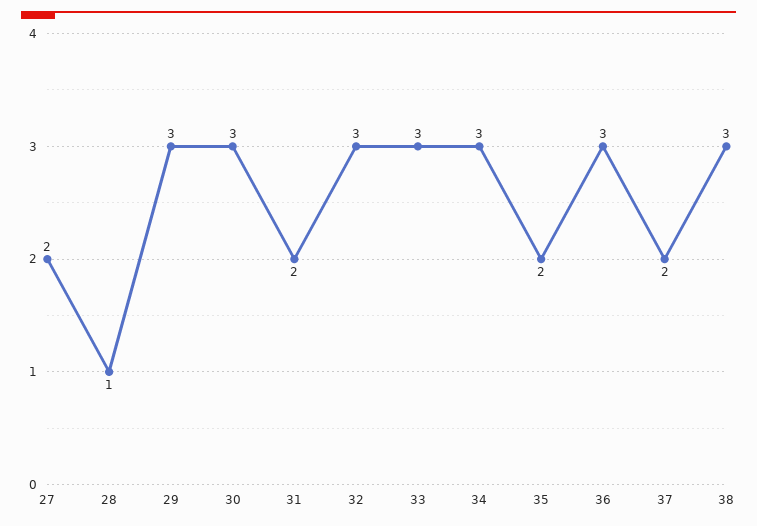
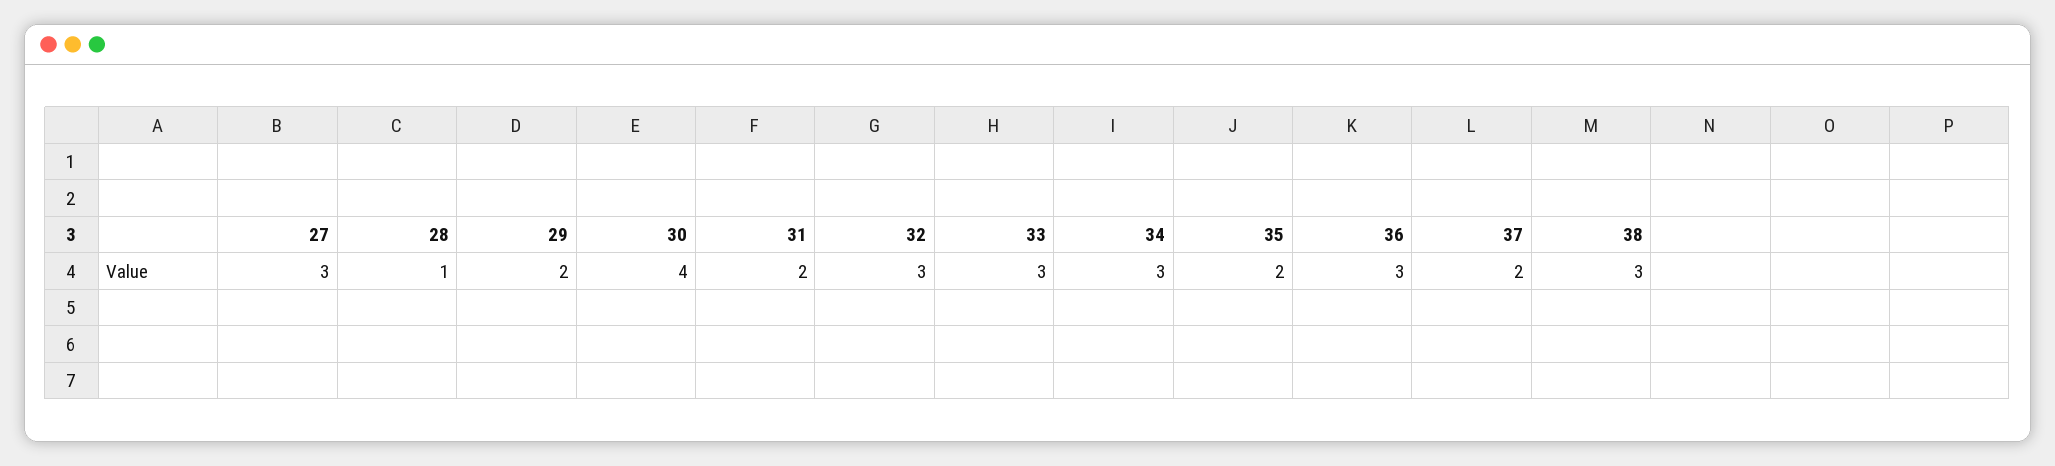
  {
-   "27": 2,
+   "27": 3,
    "28": 1,
-   "29": 3,
+   "29": 2,
-   "30": 3,
+   "30": 4,
    "31": 2,
    "32": 3,
    "33": 3,
    "34": 3,
    "35": 2,
    "36": 3,
    "37": 2,
    "38": 3
  }

